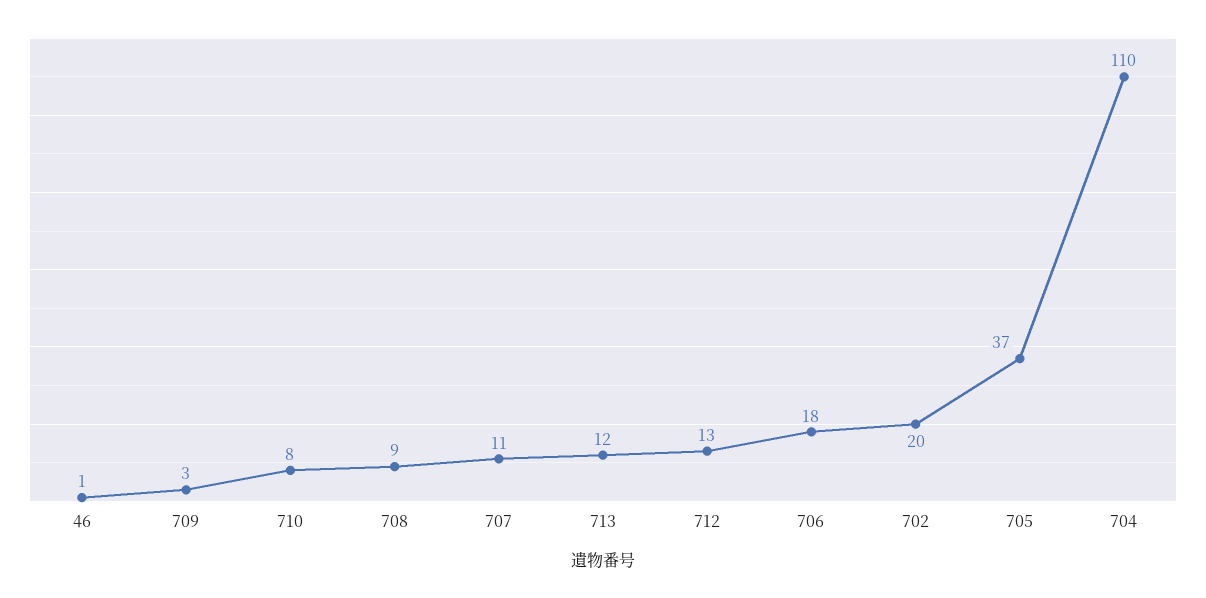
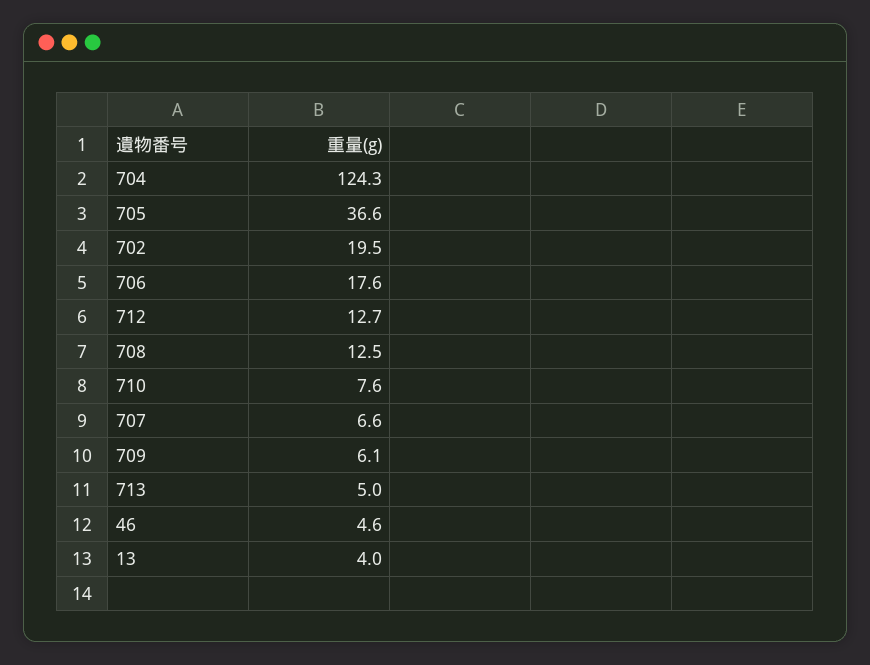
  {
-   "46": 1,
+   "46": 4.6,
-   "709": 3,
+   "709": 6.1,
    "710": 7.6,
-   "708": 9,
+   "708": 12.5,
-   "707": 11,
+   "707": 6.6,
-   "713": 12,
+   "713": 5,
    "712": 12.7,
    "706": 17.6,
    "702": 19.5,
    "705": 36.6,
-   "704": 110
+   "704": 124.3,
+   "13": 4
  }

